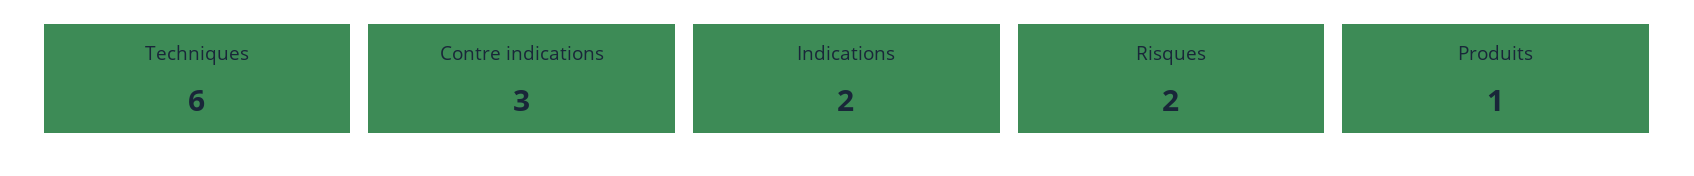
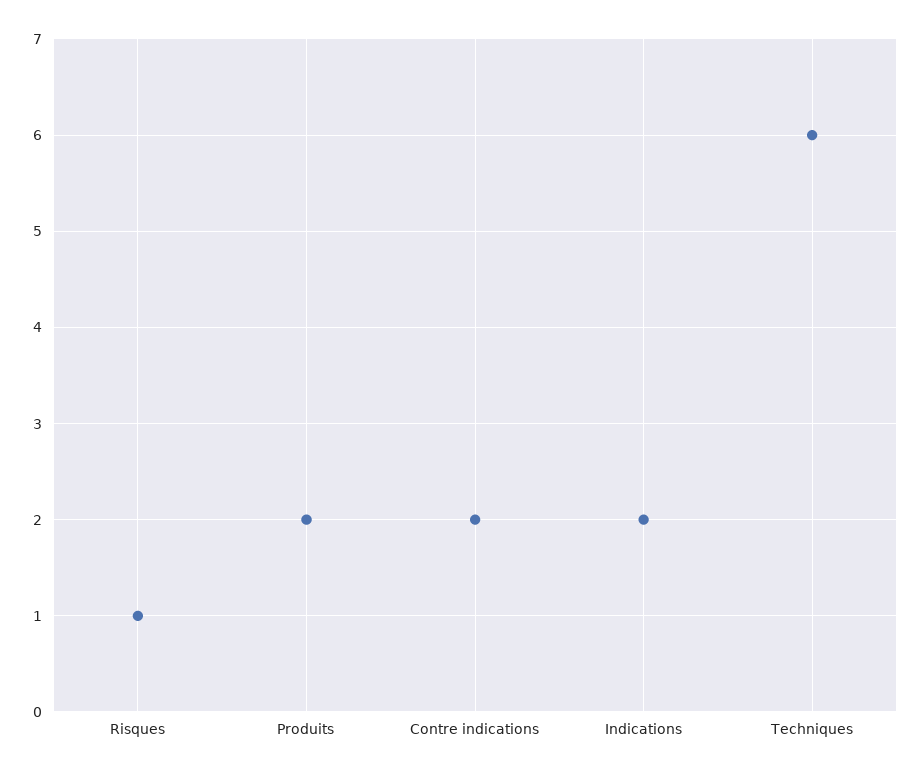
  {
    "Techniques": 6,
-   "Contre indications": 3,
+   "Contre indications": 2,
    "Indications": 2,
-   "Risques": 2,
+   "Risques": 1,
-   "Produits": 1
+   "Produits": 2
  }

